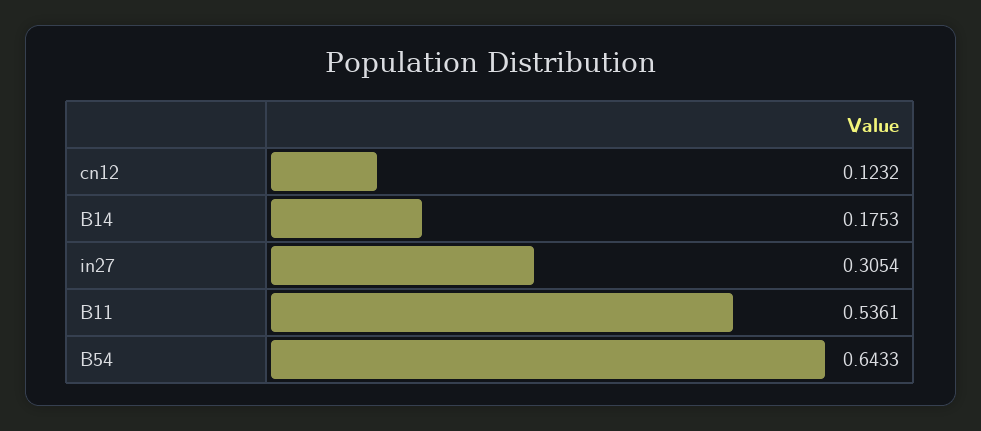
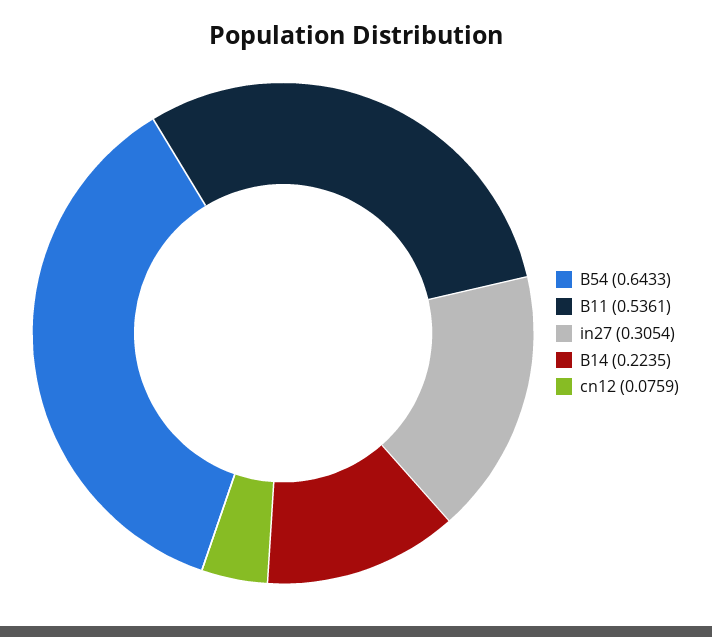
  {
-   "cn12": 0.1232,
+   "cn12": 0.0759,
-   "B14": 0.1753,
+   "B14": 0.2235,
    "in27": 0.3054,
    "B11": 0.5361,
    "B54": 0.6433
  }

